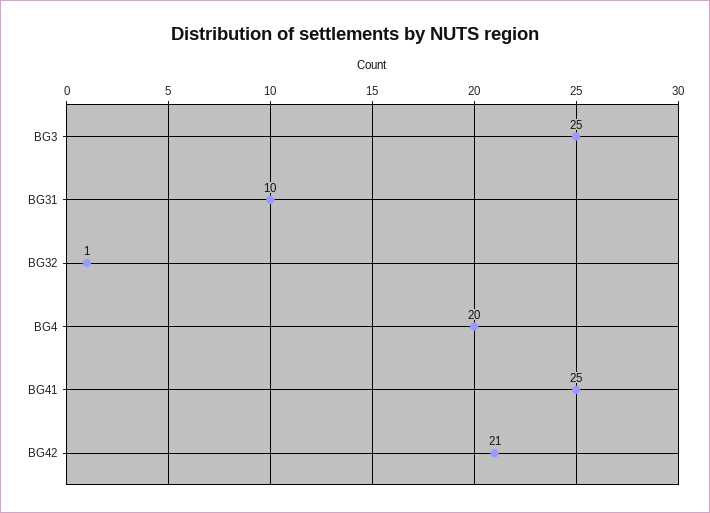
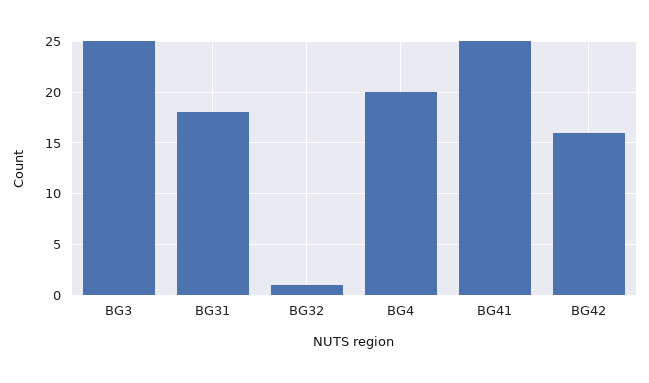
  {
    "BG3": 25,
-   "BG31": 10,
+   "BG31": 18,
    "BG32": 1,
    "BG4": 20,
    "BG41": 25,
-   "BG42": 21
+   "BG42": 16
  }

